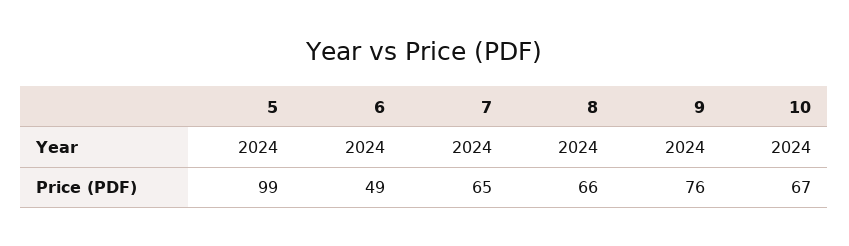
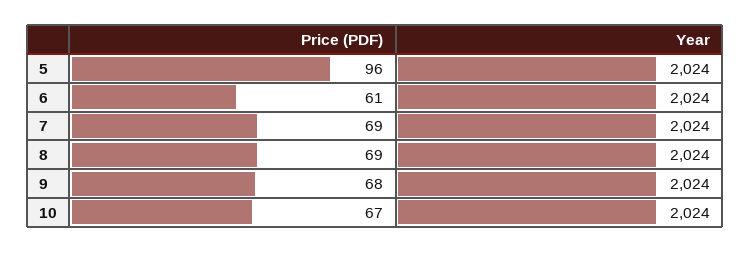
  {
    "5": {
      "Year": 2024,
-     "Price (PDF)": 99
+     "Price (PDF)": 96
    },
    "6": {
      "Year": 2024,
-     "Price (PDF)": 49
+     "Price (PDF)": 61
    },
    "7": {
      "Year": 2024,
-     "Price (PDF)": 65
+     "Price (PDF)": 69
    },
    "8": {
      "Year": 2024,
-     "Price (PDF)": 66
+     "Price (PDF)": 69
    },
    "9": {
      "Year": 2024,
-     "Price (PDF)": 76
+     "Price (PDF)": 68
    },
    "10": {
      "Year": 2024,
      "Price (PDF)": 67
    }
  }

